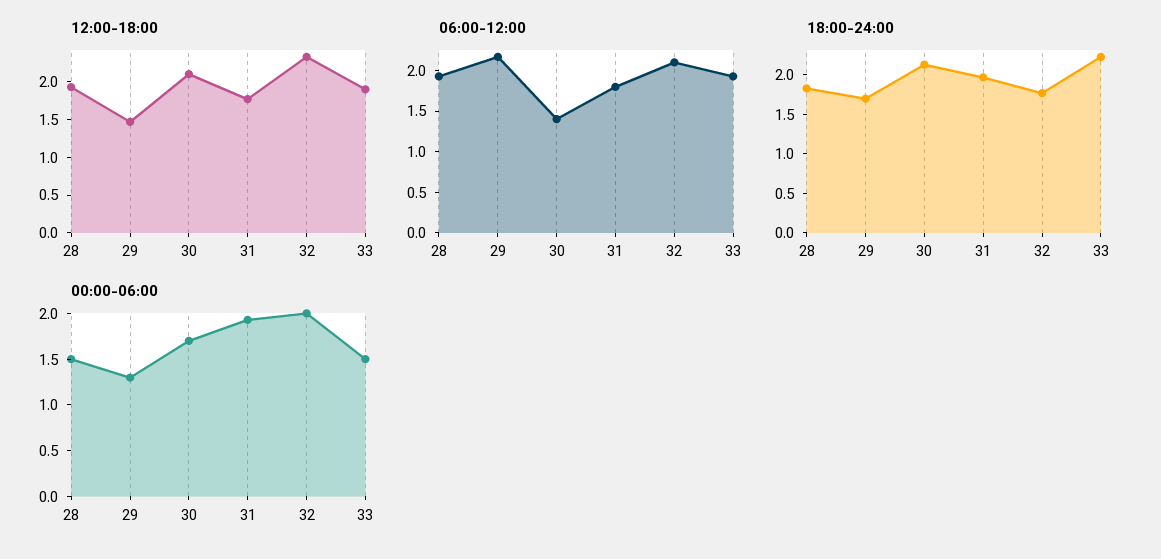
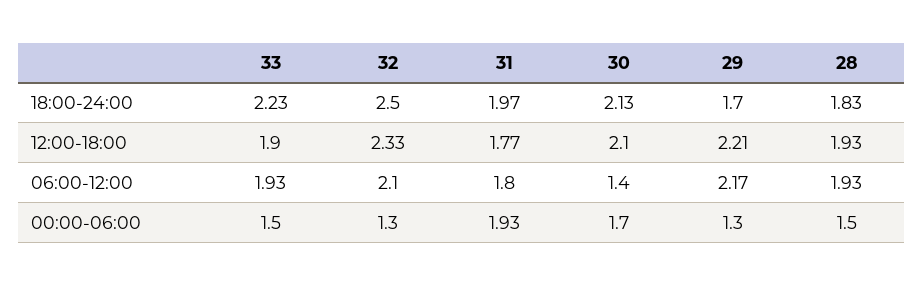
  {
    "12:00-18:00": {
      "28": 1.93,
-     "29": 1.5,
+     "29": 2.21,
      "30": 2.1,
      "31": 1.77,
      "32": 2.33,
      "33": 1.9
    },
    "06:00-12:00": {
      "28": 1.93,
      "29": 2.17,
      "30": 1.4,
      "31": 1.8,
      "32": 2.1,
      "33": 1.93
    },
    "18:00-24:00": {
      "28": 1.83,
      "29": 1.7,
      "30": 2.13,
      "31": 1.97,
-     "32": 1.75,
+     "32": 2.5,
      "33": 2.23
    },
    "00:00-06:00": {
      "28": 1.5,
      "29": 1.3,
      "30": 1.7,
      "31": 1.93,
-     "32": 2,
+     "32": 1.3,
      "33": 1.5
    }
  }

